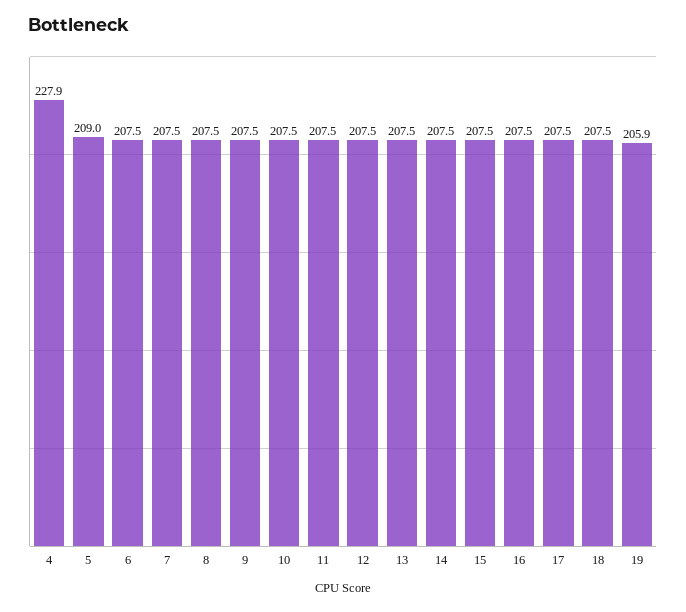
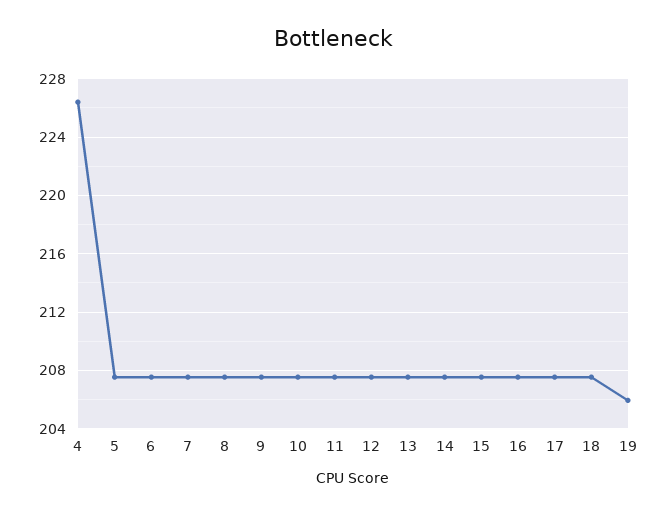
  {
-   "4": 227.9,
+   "4": 226.5,
-   "5": 209,
+   "5": 207.5,
    "6": 207.5,
    "7": 207.5,
    "8": 207.5,
    "9": 207.5,
    "10": 207.5,
    "11": 207.5,
    "12": 207.5,
    "13": 207.5,
    "14": 207.5,
    "15": 207.5,
    "16": 207.5,
    "17": 207.5,
    "18": 207.5,
    "19": 205.9
  }

